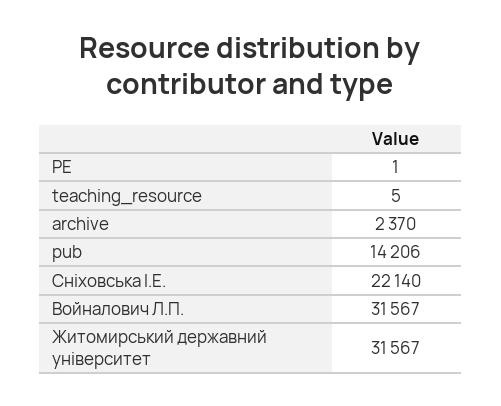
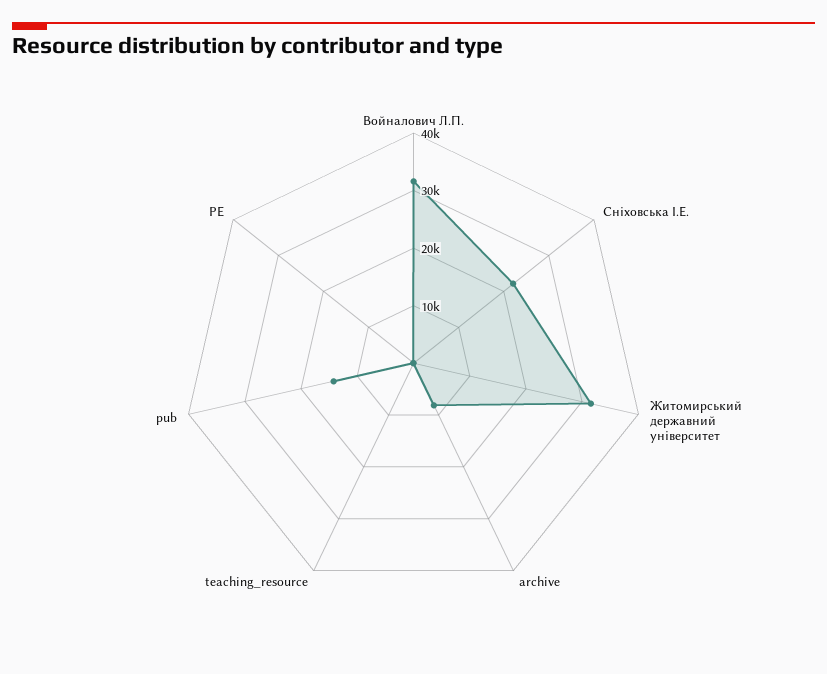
  {
    "PE": 1,
    "teaching_resource": 5,
-   "archive": 2370,
+   "archive": 8000,
    "pub": 14206,
    "Сніховська І.Е.": 22140,
    "Войналович Л.П.": 31567,
    "Житомирський державний університет": 31567
  }

